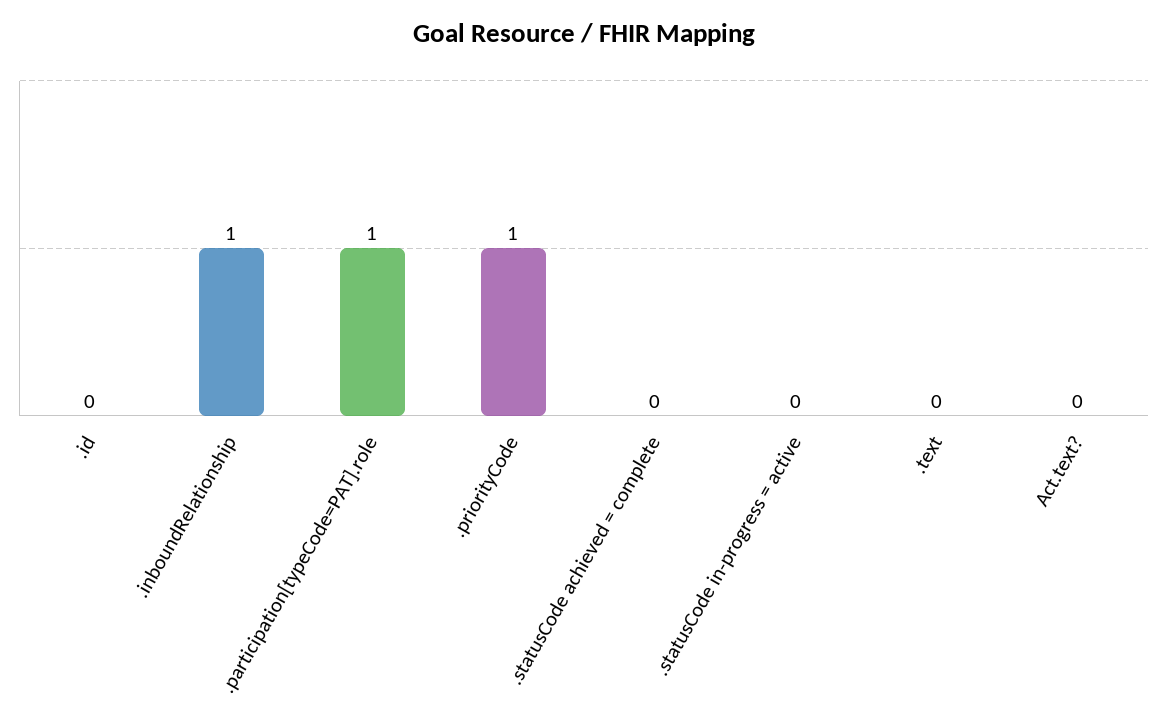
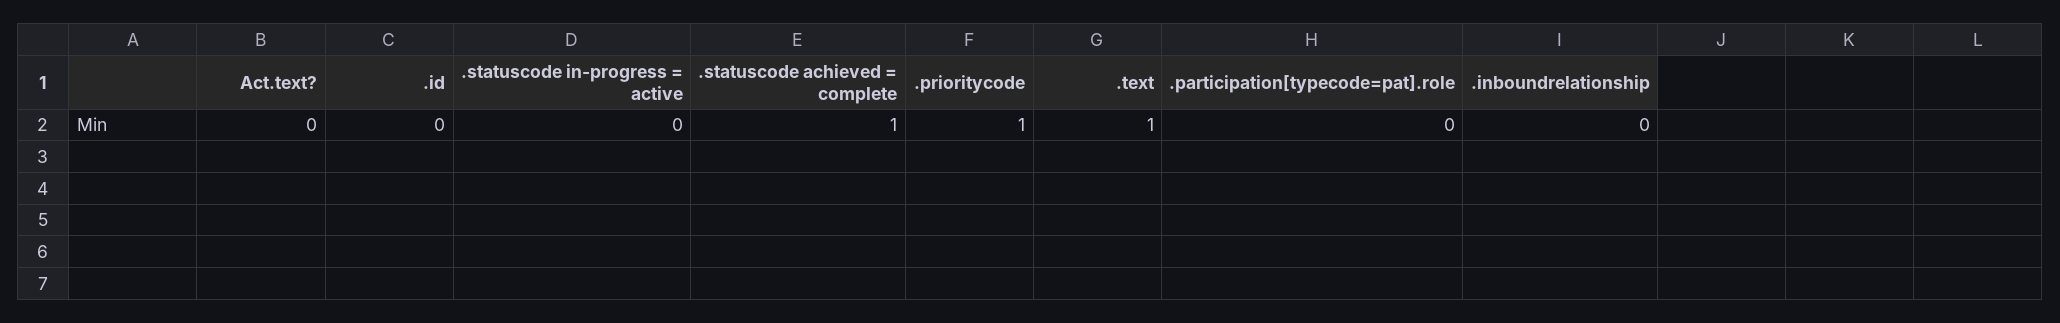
  {
    ".id": 0,
-   ".inboundRelationship": 1,
+   ".inboundRelationship": 0,
-   ".participation[typeCode=PAT].role": 1,
+   ".participation[typeCode=PAT].role": 0,
    ".priorityCode": 1,
-   ".statusCode achieved = complete": 0,
+   ".statusCode achieved = complete": 1,
    ".statusCode in-progress = active": 0,
-   ".text": 0,
+   ".text": 1,
    "Act.text?": 0
  }

